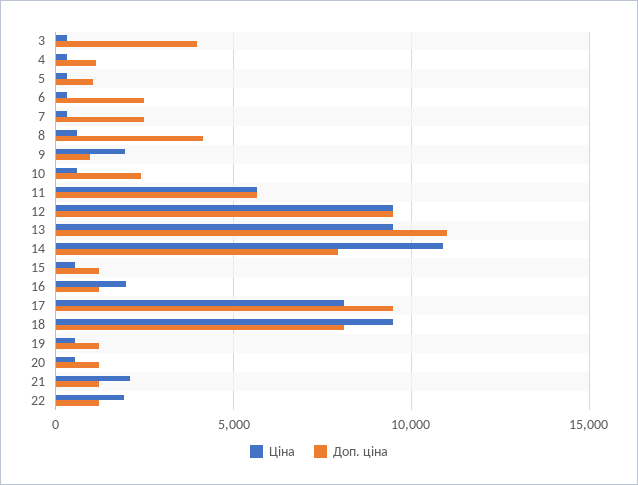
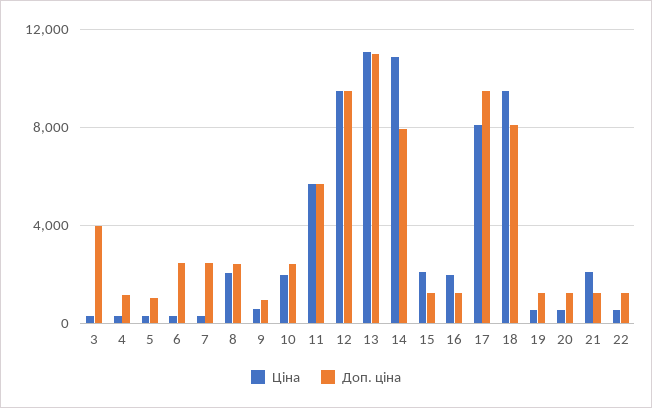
  {
    "Ціна": {
      "3": 500,
      "4": 500,
      "5": 500,
      "6": 500,
      "7": 500,
-     "8": 500,
+     "8": 2000,
-     "9": 2000,
+     "9": 500,
-     "10": 500,
+     "10": 2000,
      "11": 5500,
      "12": 9500,
-     "13": 9500,
+     "13": 11000,
      "14": 11000,
-     "15": 500,
+     "15": 2000,
      "16": 2000,
      "17": 8000,
      "18": 9500,
      "19": 500,
      "20": 500,
      "21": 2000,
-     "22": 2000
+     "22": 500
    },
    "Доп. ціна": {
      "3": 4000,
      "4": 1000,
      "5": 1000,
      "6": 2500,
      "7": 2500,
-     "8": 4000,
+     "8": 2500,
      "9": 1000,
      "10": 2500,
      "11": 5500,
      "12": 9500,
      "13": 11000,
      "14": 8000,
      "15": 1000,
      "16": 1000,
      "17": 9500,
      "18": 8000,
      "19": 1000,
      "20": 1000,
      "21": 1000,
      "22": 1000
    }
  }

